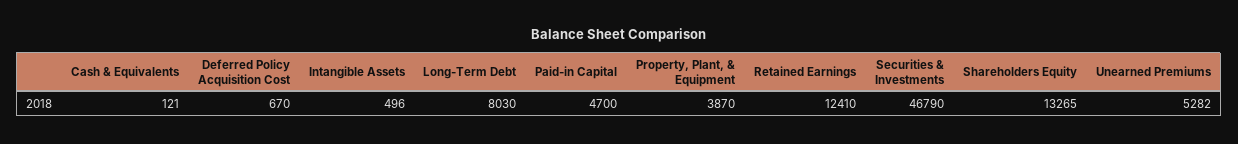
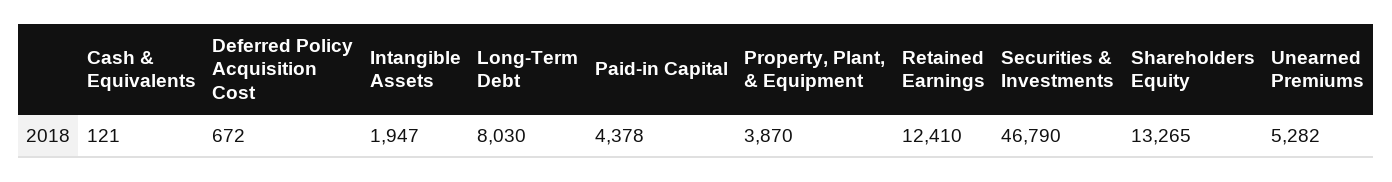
  {
    "Cash & Equivalents": 121,
-   "Deferred Policy Acquisition Cost": 670,
+   "Deferred Policy Acquisition Cost": 672,
-   "Intangible Assets": 496,
+   "Intangible Assets": 1947,
    "Long-Term Debt": 8030,
-   "Paid-in Capital": 4700,
+   "Paid-in Capital": 4378,
    "Property, Plant, & Equipment": 3870,
    "Retained Earnings": 12410,
    "Securities & Investments": 46790,
    "Shareholders Equity": 13265,
    "Unearned Premiums": 5282
  }

